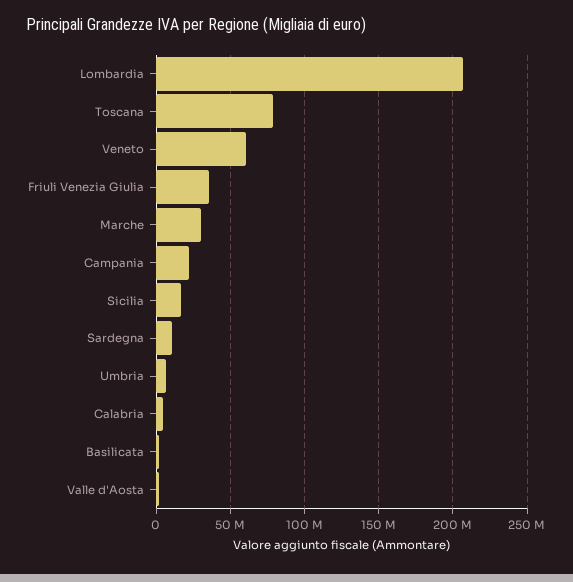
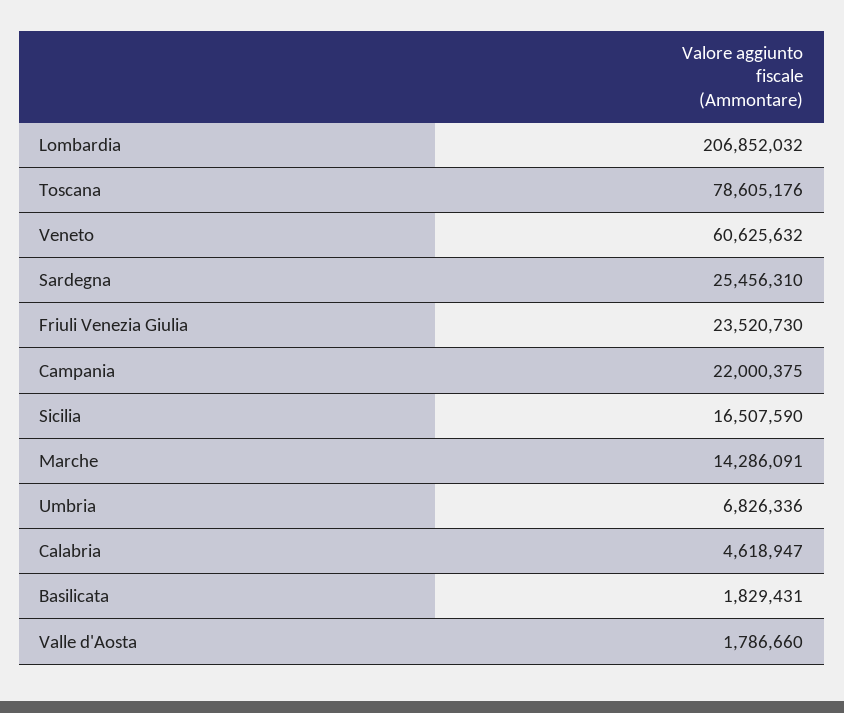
  {
    "Lombardia": 206852032,
    "Toscana": 78605176,
    "Veneto": 60625632,
-   "Friuli Venezia Giulia": 35000000,
+   "Friuli Venezia Giulia": 23520730,
-   "Marche": 30000000,
+   "Marche": 14286091,
    "Campania": 22000375,
    "Sicilia": 16507590,
-   "Sardegna": 10000000,
+   "Sardegna": 25456310,
    "Umbria": 6826336,
    "Calabria": 4618947,
    "Basilicata": 1829431,
    "Valle d'Aosta": 1786660
  }

